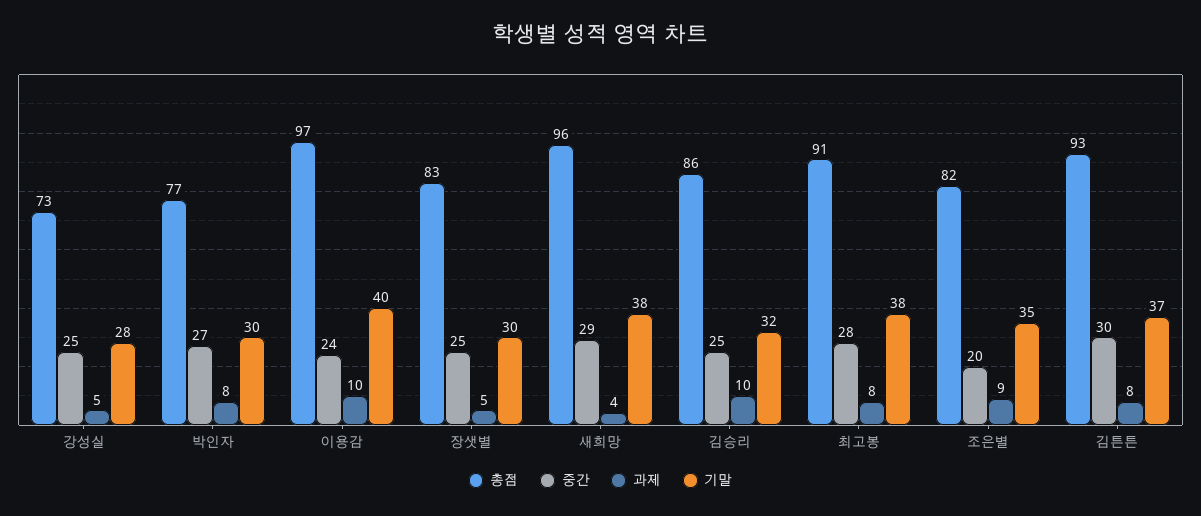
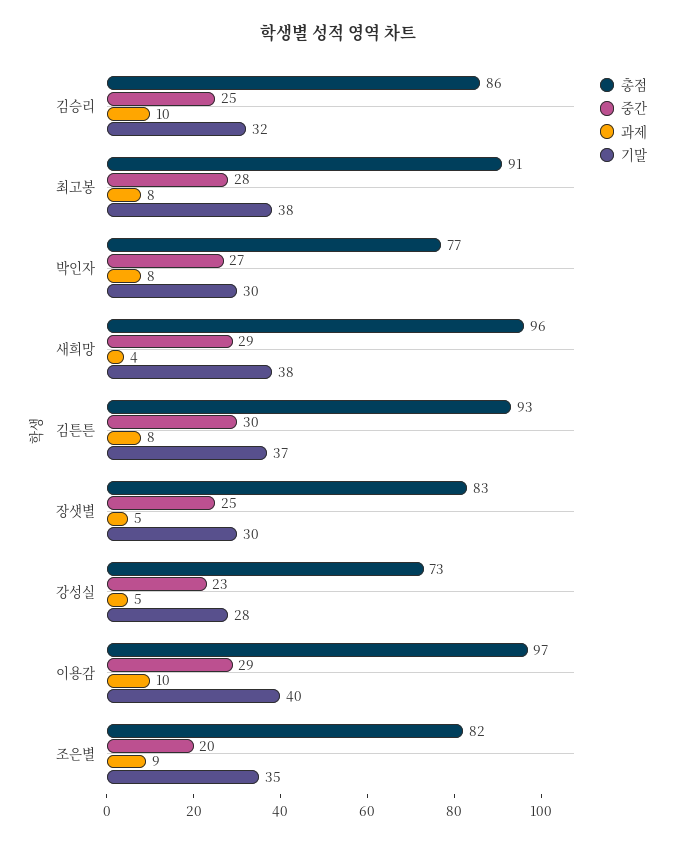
  {
    "총점": {
      "강성실": 73,
      "박인자": 77,
      "이용감": 97,
      "장샛별": 83,
      "새희망": 96,
      "김승리": 86,
      "최고봉": 91,
      "조은별": 82,
      "김튼튼": 93
    },
    "중간": {
-     "강성실": 25,
+     "강성실": 23,
      "박인자": 27,
-     "이용감": 24,
+     "이용감": 29,
      "장샛별": 25,
      "새희망": 29,
      "김승리": 25,
      "최고봉": 28,
      "조은별": 20,
      "김튼튼": 30
    },
    "과제": {
      "강성실": 5,
      "박인자": 8,
      "이용감": 10,
      "장샛별": 5,
      "새희망": 4,
      "김승리": 10,
      "최고봉": 8,
      "조은별": 9,
      "김튼튼": 8
    },
    "기말": {
      "강성실": 28,
      "박인자": 30,
      "이용감": 40,
      "장샛별": 30,
      "새희망": 38,
      "김승리": 32,
      "최고봉": 38,
      "조은별": 35,
      "김튼튼": 37
    }
  }

